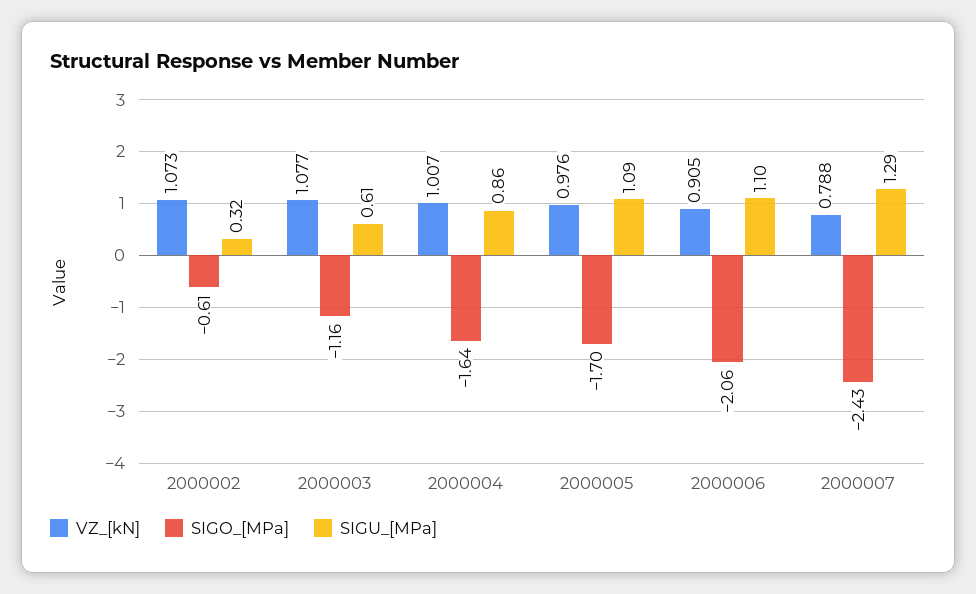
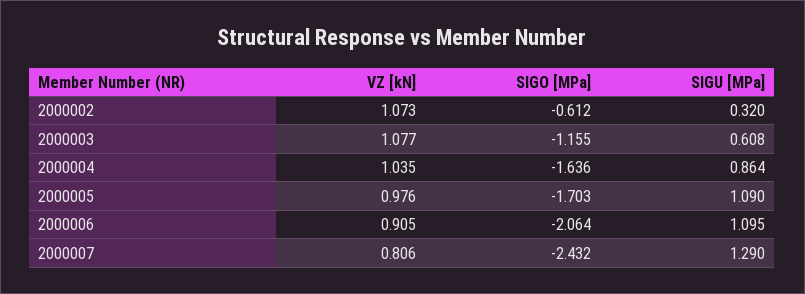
  {
    "VZ_[kN]": {
      "2000002": 1.073,
      "2000003": 1.077,
-     "2000004": 1.007,
+     "2000004": 1.035,
      "2000005": 0.976,
      "2000006": 0.905,
-     "2000007": 0.788
+     "2000007": 0.806
    },
    "SIGO_[MPa]": {
      "2000002": -0.612,
      "2000003": -1.155,
      "2000004": -1.636,
      "2000005": -1.703,
      "2000006": -2.064,
      "2000007": -2.432
    },
    "SIGU_[MPa]": {
      "2000002": 0.32,
      "2000003": 0.608,
      "2000004": 0.864,
      "2000005": 1.09,
      "2000006": 1.095,
      "2000007": 1.29
    }
  }

